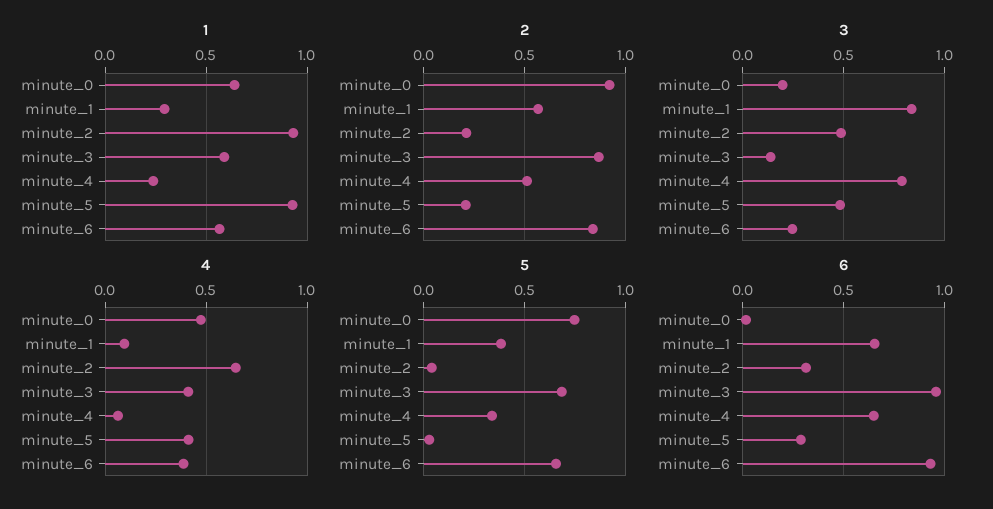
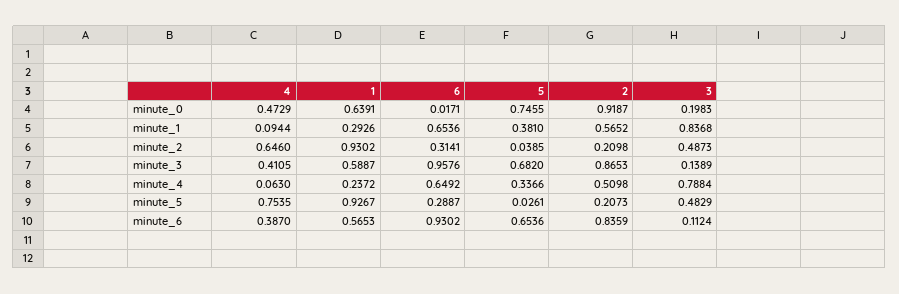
  {
    "1": {
      "minute_0": 0.6391,
      "minute_1": 0.2926,
      "minute_2": 0.9302,
      "minute_3": 0.5887,
      "minute_4": 0.2372,
      "minute_5": 0.9267,
      "minute_6": 0.5653
    },
    "2": {
      "minute_0": 0.9187,
      "minute_1": 0.5652,
      "minute_2": 0.2098,
      "minute_3": 0.8653,
      "minute_4": 0.5098,
      "minute_5": 0.2073,
      "minute_6": 0.8359
    },
    "3": {
      "minute_0": 0.1983,
      "minute_1": 0.8368,
      "minute_2": 0.4873,
      "minute_3": 0.1389,
      "minute_4": 0.7884,
      "minute_5": 0.4829,
-     "minute_6": 0.25
+     "minute_6": 0.1124
    },
    "4": {
      "minute_0": 0.4729,
      "minute_1": 0.0944,
      "minute_2": 0.646,
      "minute_3": 0.4105,
      "minute_4": 0.063,
-     "minute_5": 0.4,
+     "minute_5": 0.7535,
      "minute_6": 0.387
    },
    "5": {
      "minute_0": 0.7455,
      "minute_1": 0.381,
      "minute_2": 0.0385,
      "minute_3": 0.682,
      "minute_4": 0.3366,
      "minute_5": 0.0261,
      "minute_6": 0.6536
    },
    "6": {
      "minute_0": 0.0171,
      "minute_1": 0.6536,
      "minute_2": 0.3141,
      "minute_3": 0.9576,
      "minute_4": 0.6492,
      "minute_5": 0.2887,
      "minute_6": 0.9302
    }
  }

